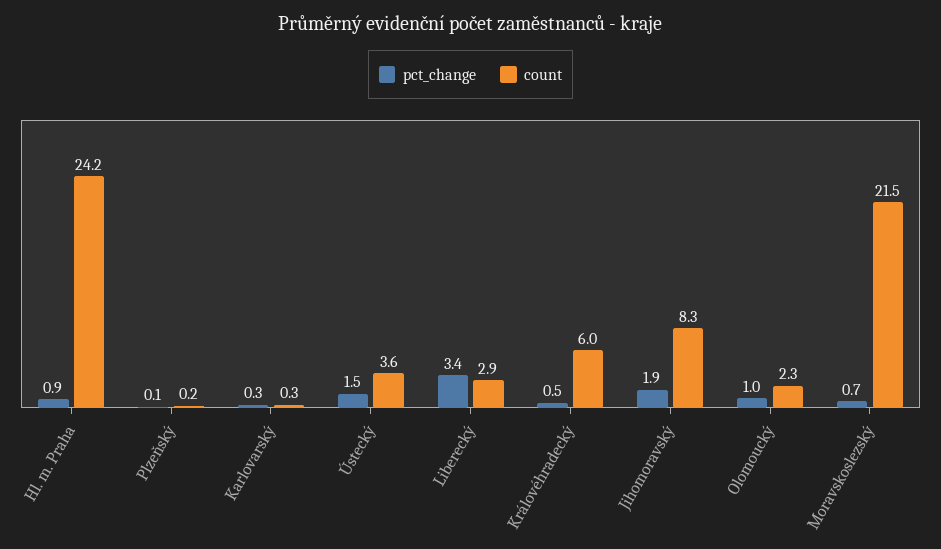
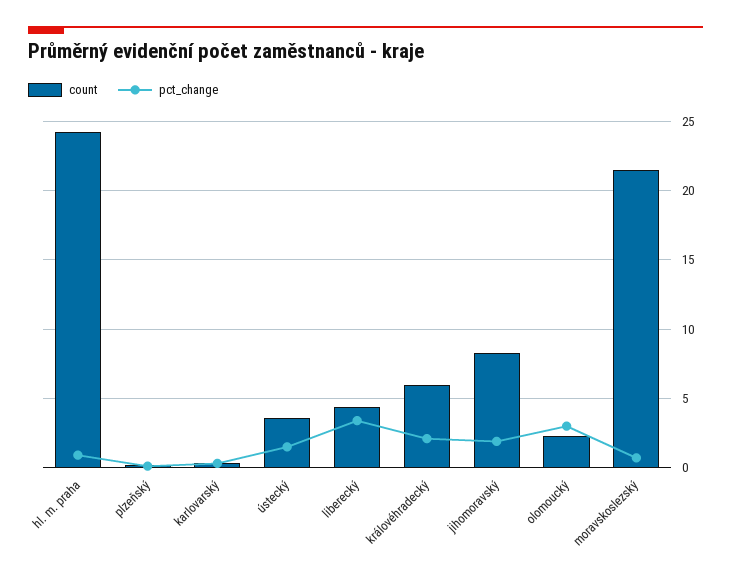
  {
    "pct_change": {
      "Hl. m. Praha": 0.9,
      "Plzeňský": 0.1,
      "Karlovarský": 0.3,
      "Ústecký": 1.5,
      "Liberecký": 3.4,
-     "Královéhradecký": 0.5,
+     "Královéhradecký": 2,
      "Jihomoravský": 1.9,
-     "Olomoucký": 1,
+     "Olomoucký": 3,
      "Moravskoslezský": 0.7
    },
    "count": {
      "Hl. m. Praha": 24.2,
      "Plzeňský": 0.2,
      "Karlovarský": 0.3,
      "Ústecký": 3.6,
-     "Liberecký": 2.9,
+     "Liberecký": 4.5,
      "Královéhradecký": 6,
      "Jihomoravský": 8.3,
      "Olomoucký": 2.3,
      "Moravskoslezský": 21.5
    }
  }

